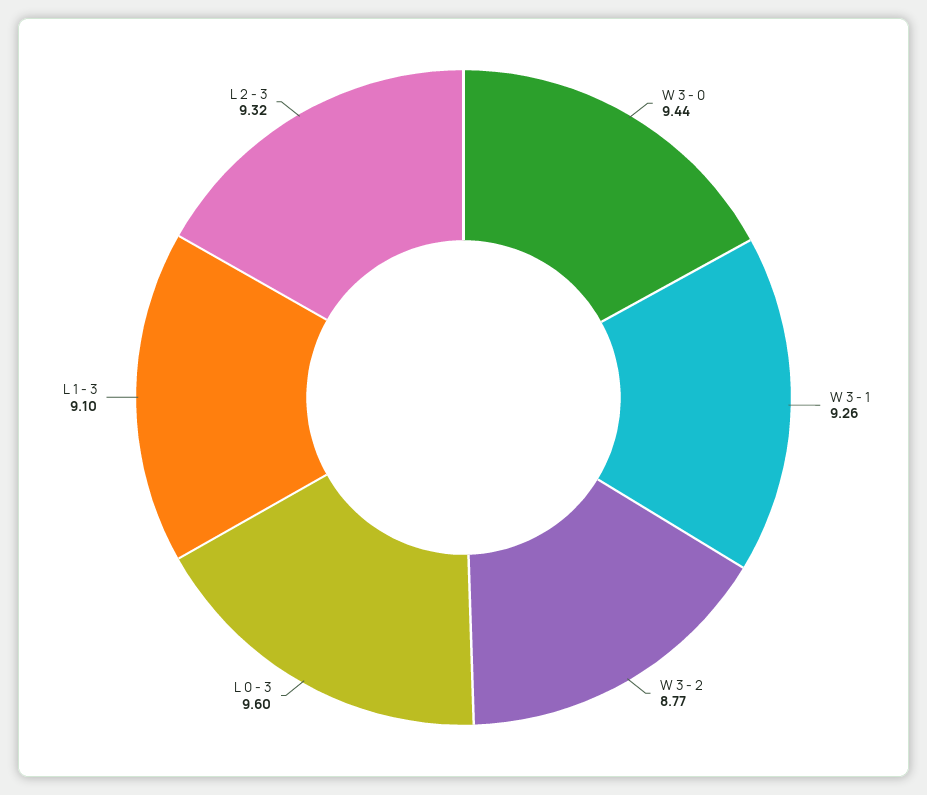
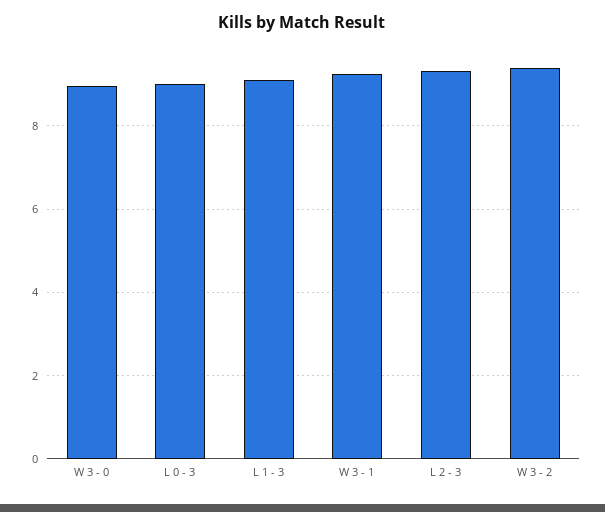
  {
-   "W 3 - 0": 9.44,
+   "W 3 - 0": 9,
    "W 3 - 1": 9.26,
-   "W 3 - 2": 8.77,
+   "W 3 - 2": 9.4,
-   "L 0 - 3": 9.6,
+   "L 0 - 3": 9,
    "L 1 - 3": 9.1,
    "L 2 - 3": 9.32
  }

